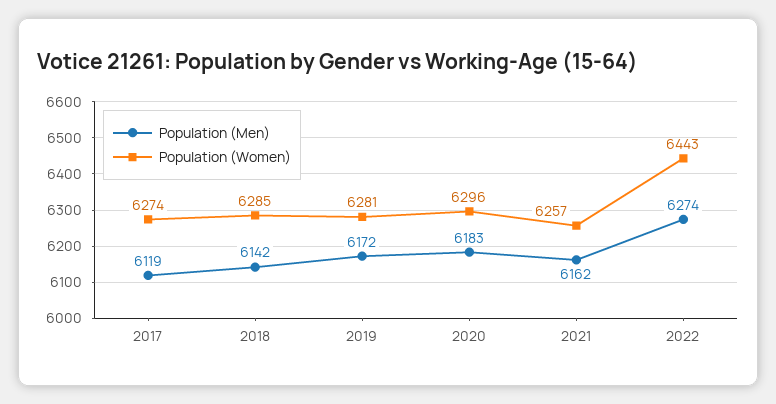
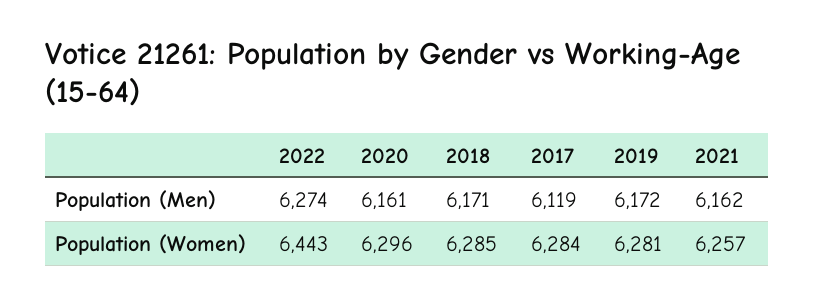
  {
    "Population (Men)": {
      "2017": 6119,
-     "2018": 6142,
+     "2018": 6171,
      "2019": 6172,
-     "2020": 6183,
+     "2020": 6161,
      "2021": 6162,
      "2022": 6274
    },
    "Population (Women)": {
-     "2017": 6274,
+     "2017": 6284,
      "2018": 6285,
      "2019": 6281,
      "2020": 6296,
      "2021": 6257,
      "2022": 6443
    }
  }

